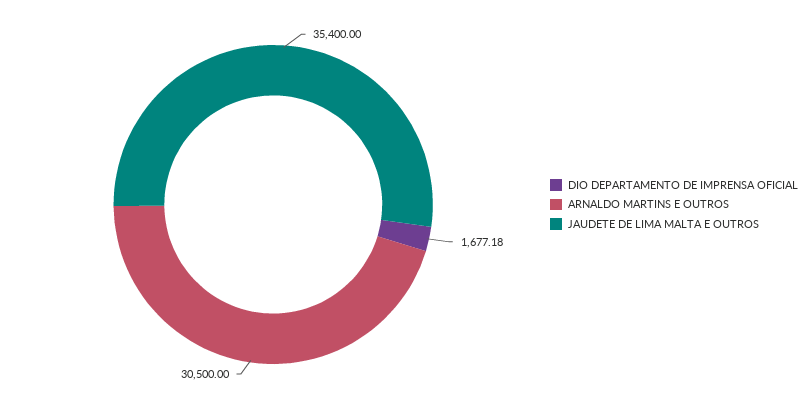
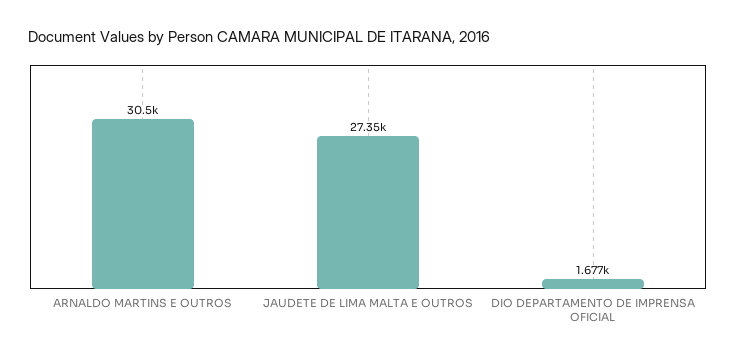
  {
    "DIO DEPARTAMENTO DE IMPRENSA OFICIAL": 1677.18,
    "ARNALDO MARTINS E OUTROS": 30500,
-   "JAUDETE DE LIMA MALTA E OUTROS": 35400
+   "JAUDETE DE LIMA MALTA E OUTROS": 27350
  }

